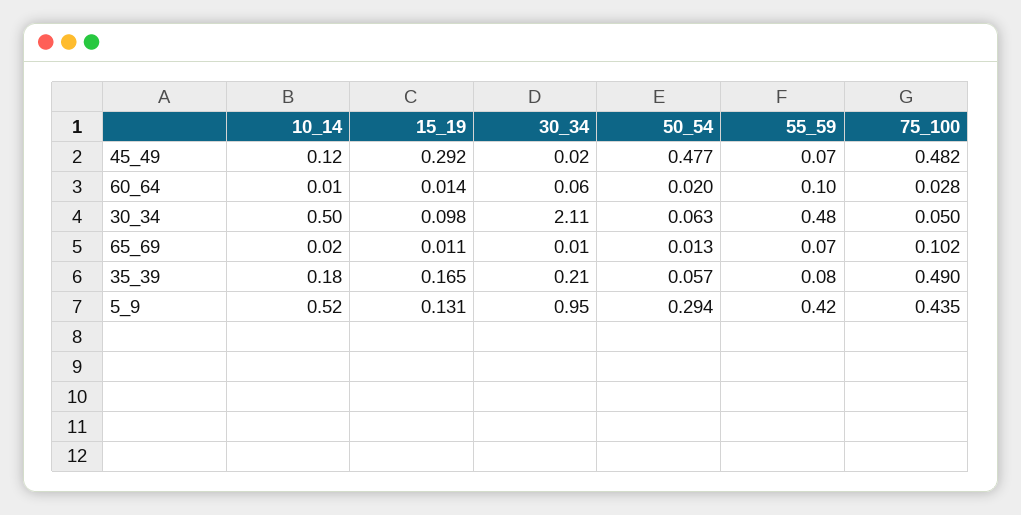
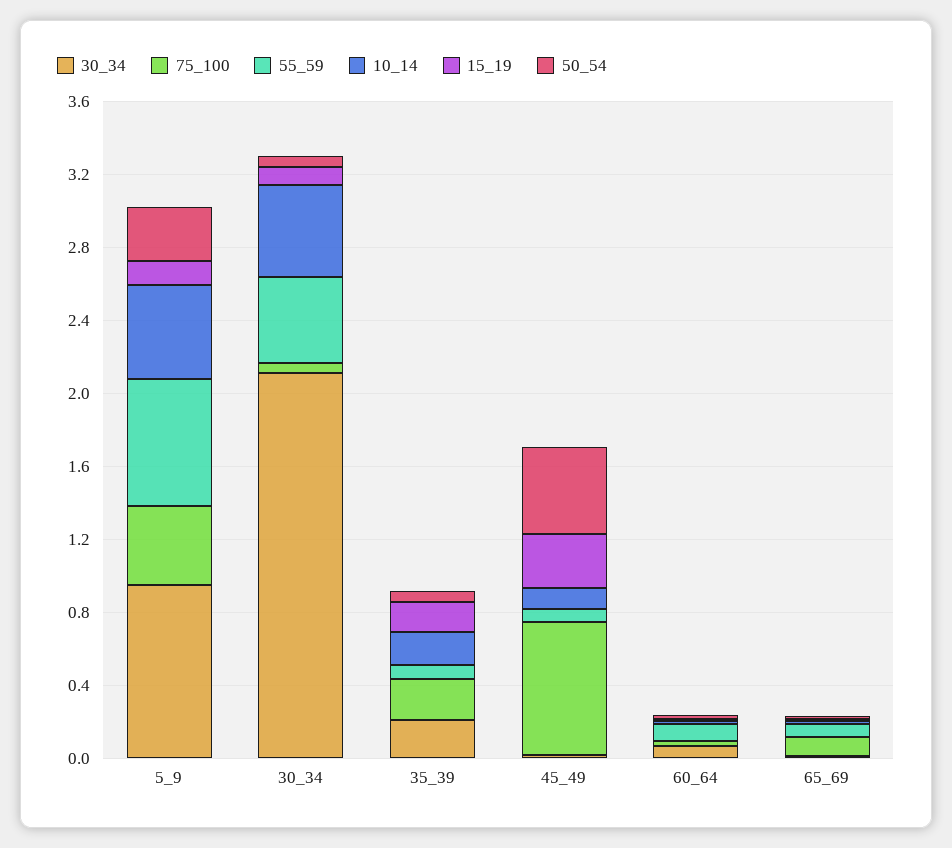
  {
    "10_14": {
      "45_49": 0.12,
      "60_64": 0.01,
      "30_34": 0.5,
      "65_69": 0.02,
      "35_39": 0.18,
      "5_9": 0.52
    },
    "15_19": {
      "45_49": 0.292,
      "60_64": 0.014,
      "30_34": 0.098,
      "65_69": 0.011,
      "35_39": 0.165,
      "5_9": 0.131
    },
    "30_34": {
      "45_49": 0.02,
      "60_64": 0.06,
      "30_34": 2.11,
      "65_69": 0.01,
      "35_39": 0.21,
      "5_9": 0.95
    },
    "50_54": {
      "45_49": 0.477,
      "60_64": 0.02,
      "30_34": 0.063,
      "65_69": 0.013,
      "35_39": 0.057,
      "5_9": 0.294
    },
    "55_59": {
      "45_49": 0.07,
      "60_64": 0.1,
      "30_34": 0.48,
      "65_69": 0.07,
      "35_39": 0.08,
-     "5_9": 0.42
+     "5_9": 0.7
    },
    "75_100": {
-     "45_49": 0.482,
+     "45_49": 0.7,
      "60_64": 0.028,
      "30_34": 0.05,
      "65_69": 0.102,
-     "35_39": 0.49,
+     "35_39": 0.2,
      "5_9": 0.435
    }
  }

